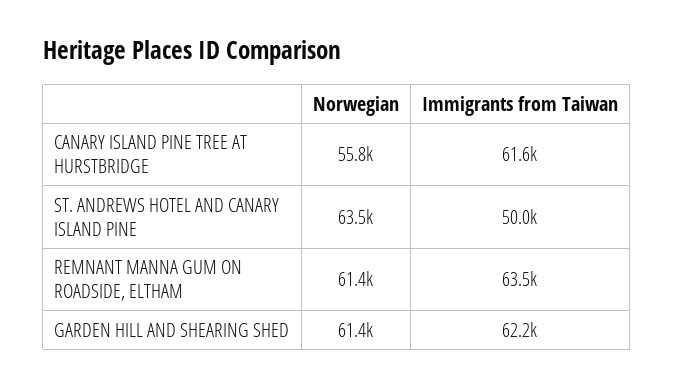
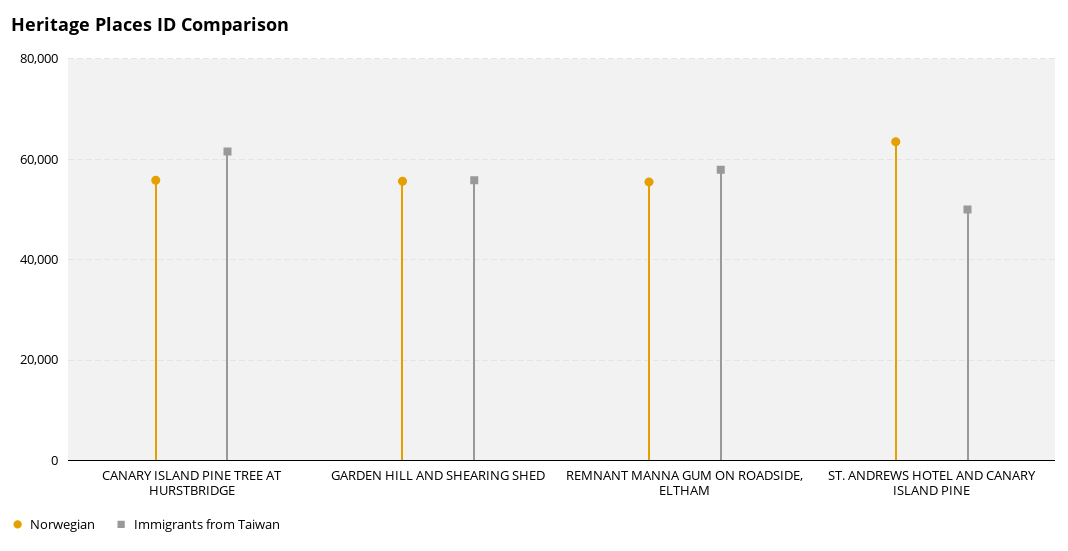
  {
    "Norwegian": {
      "CANARY ISLAND PINE TREE AT HURSTBRIDGE": 55800,
      "ST. ANDREWS HOTEL AND CANARY ISLAND PINE": 63500,
-     "REMNANT MANNA GUM ON ROADSIDE, ELTHAM": 61400,
+     "REMNANT MANNA GUM ON ROADSIDE, ELTHAM": 56000,
-     "GARDEN HILL AND SHEARING SHED": 61400
+     "GARDEN HILL AND SHEARING SHED": 56000
    },
    "Immigrants from Taiwan": {
      "CANARY ISLAND PINE TREE AT HURSTBRIDGE": 61600,
      "ST. ANDREWS HOTEL AND CANARY ISLAND PINE": 50000,
-     "REMNANT MANNA GUM ON ROADSIDE, ELTHAM": 63500,
+     "REMNANT MANNA GUM ON ROADSIDE, ELTHAM": 58000,
-     "GARDEN HILL AND SHEARING SHED": 62200
+     "GARDEN HILL AND SHEARING SHED": 56000
    }
  }

